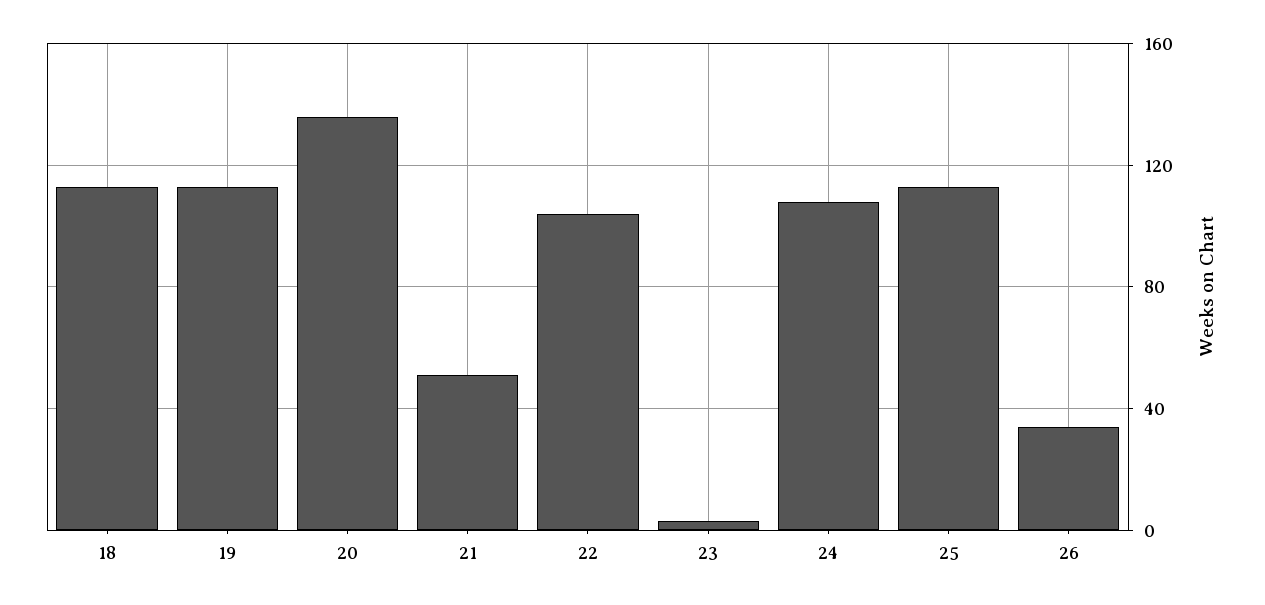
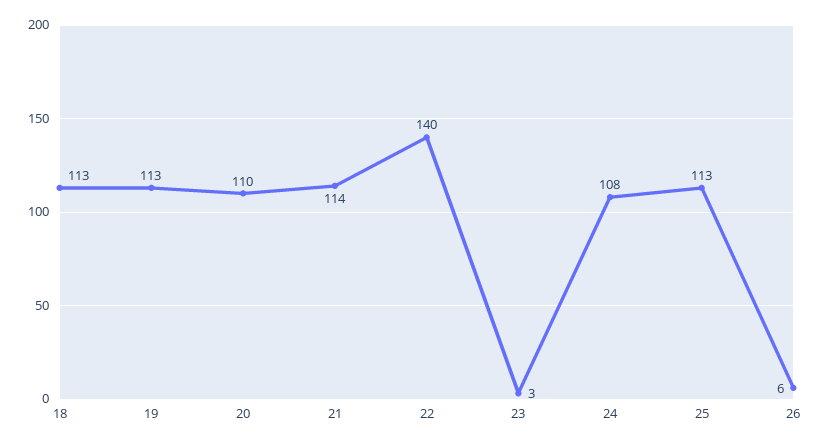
  {
    "18": 113,
    "19": 113,
-   "20": 135,
+   "20": 110,
-   "21": 50,
+   "21": 114,
-   "22": 105,
+   "22": 140,
    "23": 3,
    "24": 108,
    "25": 113,
-   "26": 35
+   "26": 6
  }

